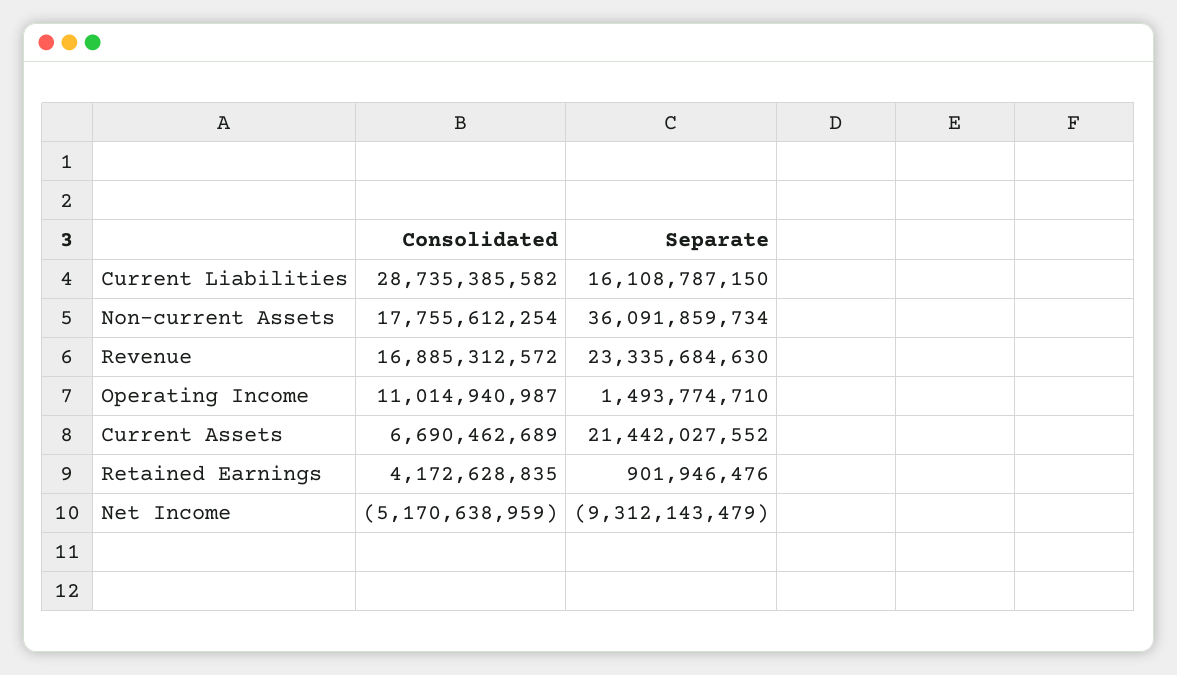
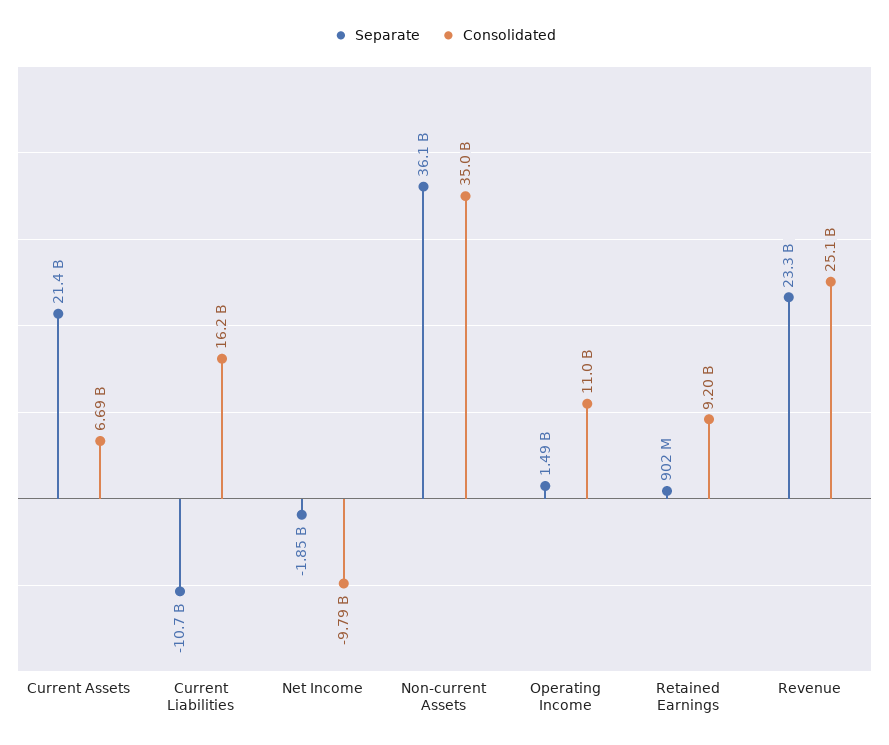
  {
    "Consolidated": {
-     "Current Liabilities": 28735385582,
+     "Current Liabilities": 16200000000,
-     "Non-current Assets": 17755612254,
+     "Non-current Assets": 35000000000,
-     "Revenue": 16885312572,
+     "Revenue": 25100000000,
      "Operating Income": 11014940987,
      "Current Assets": 6690462689,
-     "Retained Earnings": 4172628835,
+     "Retained Earnings": 9200000000,
-     "Net Income": -5170638959
+     "Net Income": -9790000000
    },
    "Separate": {
-     "Current Liabilities": 16108787150,
+     "Current Liabilities": -10700000000,
      "Non-current Assets": 36091859734,
      "Revenue": 23335684630,
      "Operating Income": 1493774710,
      "Current Assets": 21442027552,
      "Retained Earnings": 901946476,
-     "Net Income": -9312143479
+     "Net Income": -1850000000
    }
  }

